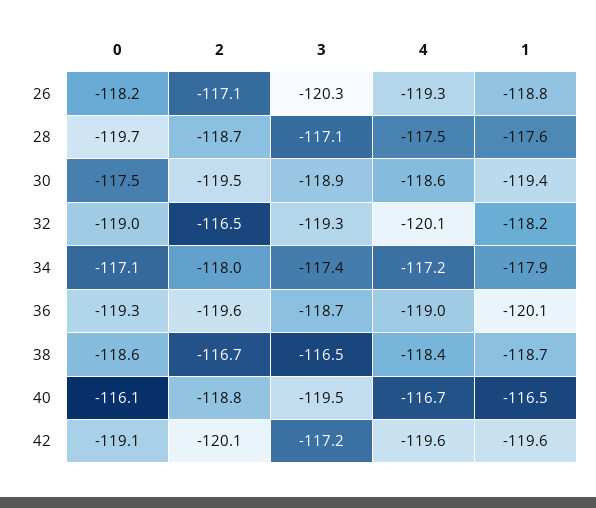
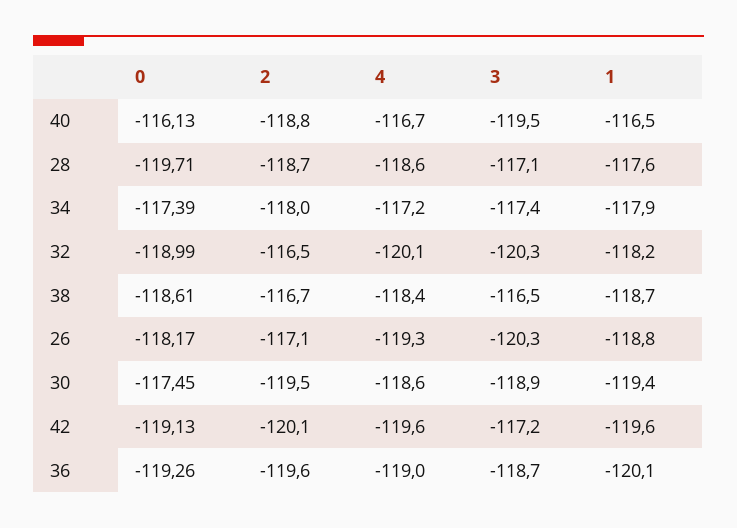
  {
    "0": {
      "26": -118.17,
      "28": -119.71,
      "30": -117.45,
      "32": -118.99,
-     "34": -117.1,
+     "34": -117.39,
      "36": -119.26,
      "38": -118.61,
      "40": -116.13,
      "42": -119.13
    },
    "2": {
      "26": -117.1,
      "28": -118.7,
      "30": -119.5,
      "32": -116.5,
      "34": -118,
      "36": -119.6,
      "38": -116.7,
      "40": -118.8,
      "42": -120.1
    },
    "3": {
      "26": -120.3,
      "28": -117.1,
      "30": -118.9,
-     "32": -119.3,
+     "32": -120.3,
      "34": -117.4,
      "36": -118.7,
      "38": -116.5,
      "40": -119.5,
      "42": -117.2
    },
    "4": {
      "26": -119.3,
-     "28": -117.5,
+     "28": -118.6,
      "30": -118.6,
      "32": -120.1,
      "34": -117.2,
      "36": -119,
      "38": -118.4,
      "40": -116.7,
      "42": -119.6
    },
    "1": {
      "26": -118.8,
      "28": -117.6,
      "30": -119.4,
      "32": -118.2,
      "34": -117.9,
      "36": -120.1,
      "38": -118.7,
      "40": -116.5,
      "42": -119.6
    }
  }

